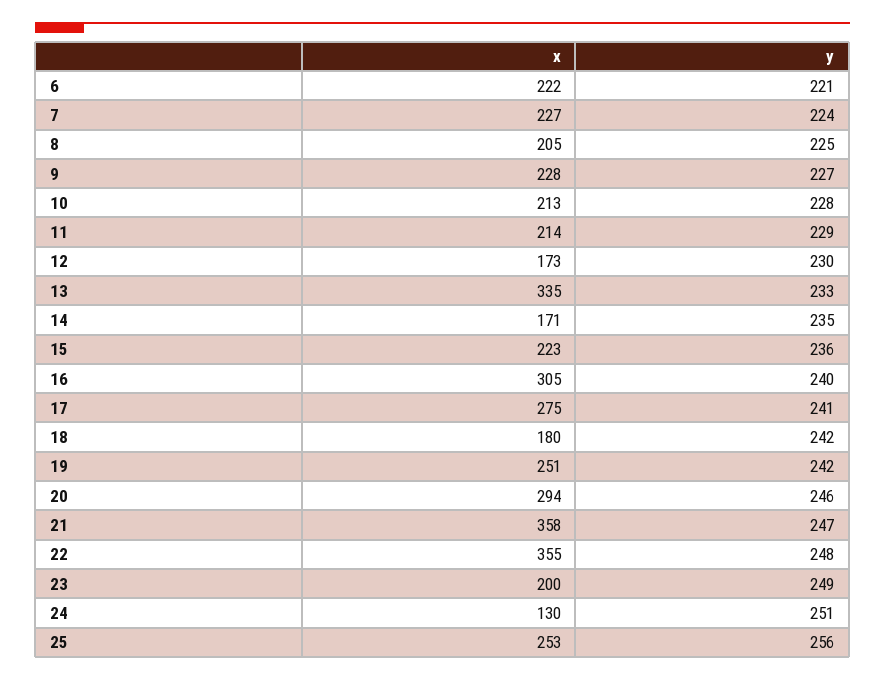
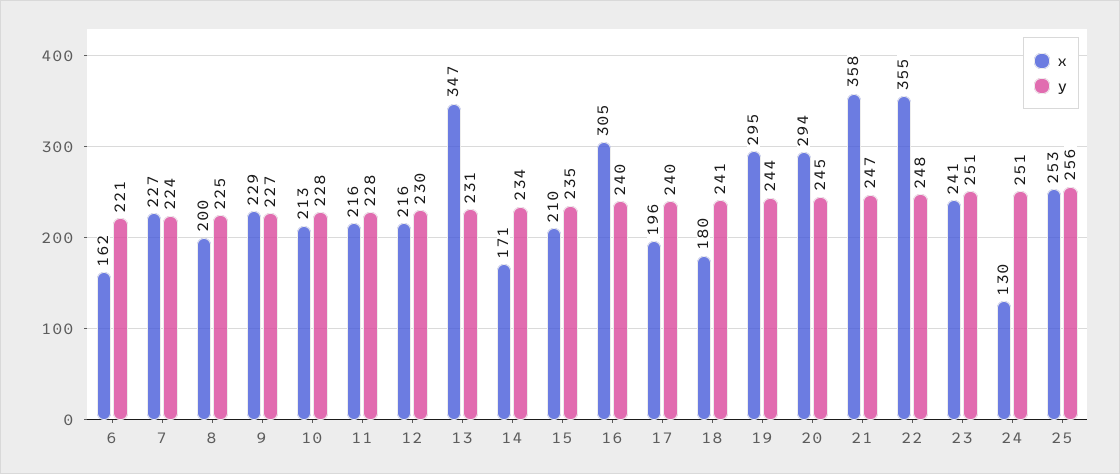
  {
    "x": {
-     "6": 222,
+     "6": 162,
      "7": 227,
-     "8": 205,
+     "8": 200,
-     "9": 228,
+     "9": 229,
      "10": 213,
-     "11": 214,
+     "11": 216,
-     "12": 173,
+     "12": 216,
-     "13": 335,
+     "13": 347,
      "14": 171,
-     "15": 223,
+     "15": 210,
      "16": 305,
-     "17": 275,
+     "17": 196,
      "18": 180,
-     "19": 251,
+     "19": 295,
      "20": 294,
      "21": 358,
      "22": 355,
-     "23": 200,
+     "23": 241,
      "24": 130,
      "25": 253
    },
    "y": {
      "6": 221,
      "7": 224,
      "8": 225,
      "9": 227,
      "10": 228,
-     "11": 229,
+     "11": 228,
      "12": 230,
-     "13": 233,
+     "13": 231,
-     "14": 235,
+     "14": 234,
-     "15": 236,
+     "15": 235,
      "16": 240,
-     "17": 241,
+     "17": 240,
-     "18": 242,
+     "18": 241,
-     "19": 242,
+     "19": 244,
-     "20": 246,
+     "20": 245,
      "21": 247,
      "22": 248,
-     "23": 249,
+     "23": 251,
      "24": 251,
      "25": 256
    }
  }

